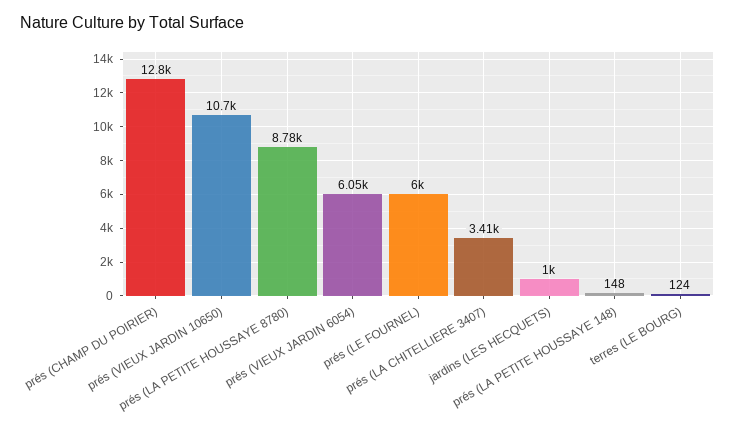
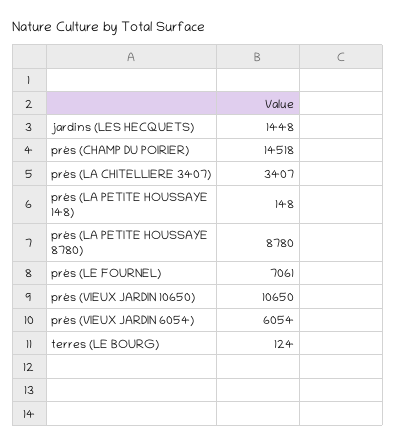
  {
-   "prés (CHAMP DU POIRIER)": 12800,
+   "prés (CHAMP DU POIRIER)": 14518,
    "prés (VIEUX JARDIN 10650)": 10650,
    "prés (LA PETITE HOUSSAYE 8780)": 8780,
    "prés (VIEUX JARDIN 6054)": 6054,
-   "prés (LE FOURNEL)": 6000,
+   "prés (LE FOURNEL)": 7061,
    "prés (LA CHITELLIERE 3407)": 3407,
-   "jardins (LES HECQUETS)": 1000,
+   "jardins (LES HECQUETS)": 1448,
    "prés (LA PETITE HOUSSAYE 148)": 148,
    "terres (LE BOURG)": 124
  }

